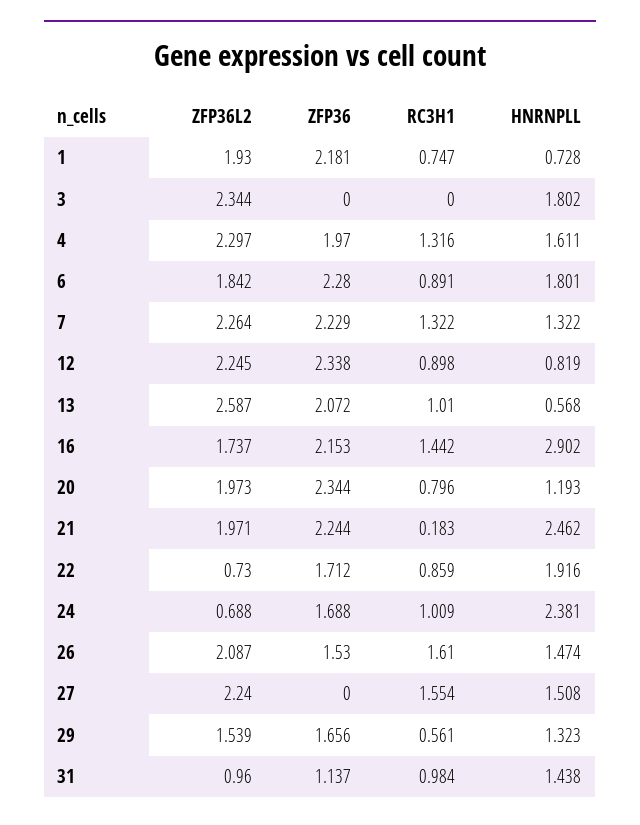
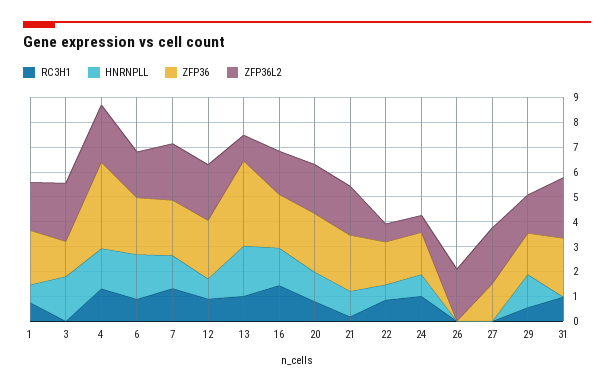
  {
    "ZFP36L2": {
      "1": 1.93,
      "3": 2.344,
      "4": 2.297,
      "6": 1.842,
      "7": 2.264,
      "12": 2.245,
-     "13": 2.587,
+     "13": 1,
      "16": 1.737,
      "20": 1.973,
      "21": 1.971,
      "22": 0.73,
      "24": 0.688,
      "26": 2.087,
      "27": 2.24,
      "29": 1.539,
-     "31": 0.96
+     "31": 2.5
    },
    "ZFP36": {
      "1": 2.181,
-     "3": 0,
+     "3": 1.5,
-     "4": 1.97,
+     "4": 3.5,
      "6": 2.28,
      "7": 2.229,
      "12": 2.338,
-     "13": 2.072,
+     "13": 3.5,
      "16": 2.153,
      "20": 2.344,
      "21": 2.244,
      "22": 1.712,
      "24": 1.688,
-     "26": 1.53,
+     "26": 0,
-     "27": 0,
+     "27": 1.5,
      "29": 1.656,
-     "31": 1.137
+     "31": 2.5
    },
    "RC3H1": {
      "1": 0.747,
      "3": 0,
      "4": 1.316,
      "6": 0.891,
      "7": 1.322,
      "12": 0.898,
      "13": 1.01,
      "16": 1.442,
      "20": 0.796,
      "21": 0.183,
      "22": 0.859,
      "24": 1.009,
-     "26": 1.61,
+     "26": 0,
-     "27": 1.554,
+     "27": 0,
      "29": 0.561,
      "31": 0.984
    },
    "HNRNPLL": {
      "1": 0.728,
      "3": 1.802,
      "4": 1.611,
      "6": 1.801,
      "7": 1.322,
      "12": 0.819,
-     "13": 0.568,
+     "13": 2,
-     "16": 2.902,
+     "16": 1.5,
      "20": 1.193,
-     "21": 2.462,
+     "21": 1,
-     "22": 1.916,
+     "22": 0.5,
-     "24": 2.381,
+     "24": 1,
-     "26": 1.474,
+     "26": 0,
-     "27": 1.508,
+     "27": 0,
      "29": 1.323,
-     "31": 1.438
+     "31": 0
    }
  }

